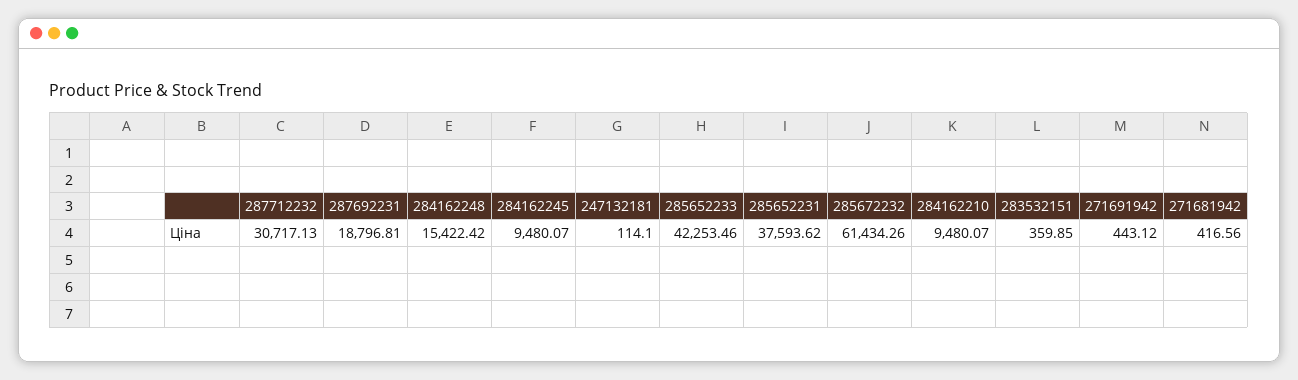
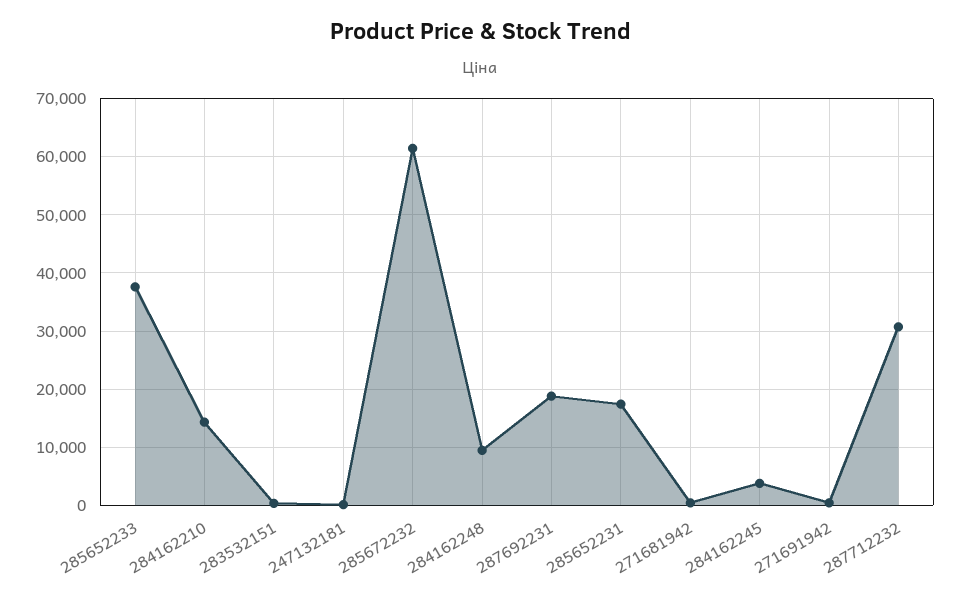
  {
    "287712232": 30717.13,
    "287692231": 18796.81,
-   "284162248": 15422.42,
+   "284162248": 10000,
-   "284162245": 9480.07,
+   "284162245": 4000,
    "247132181": 114.1,
-   "285652233": 42253.46,
+   "285652233": 38000,
-   "285652231": 37593.62,
+   "285652231": 18000,
    "285672232": 61434.26,
-   "284162210": 9480.07,
+   "284162210": 14000,
    "283532151": 359.85,
    "271691942": 443.12,
    "271681942": 416.56
  }

